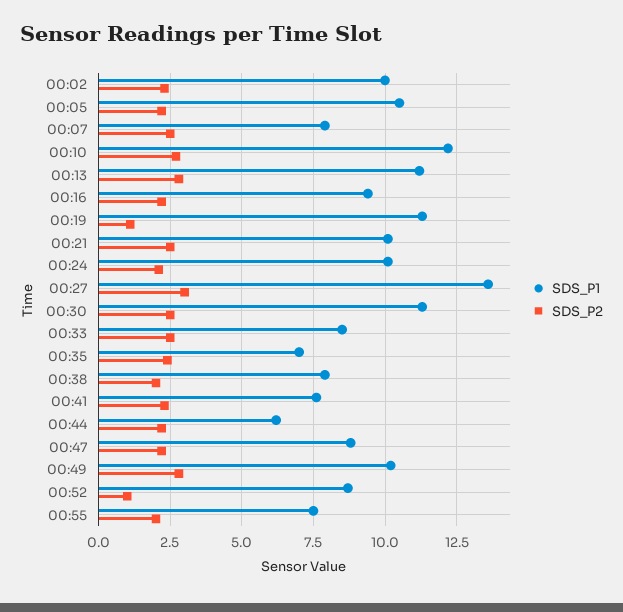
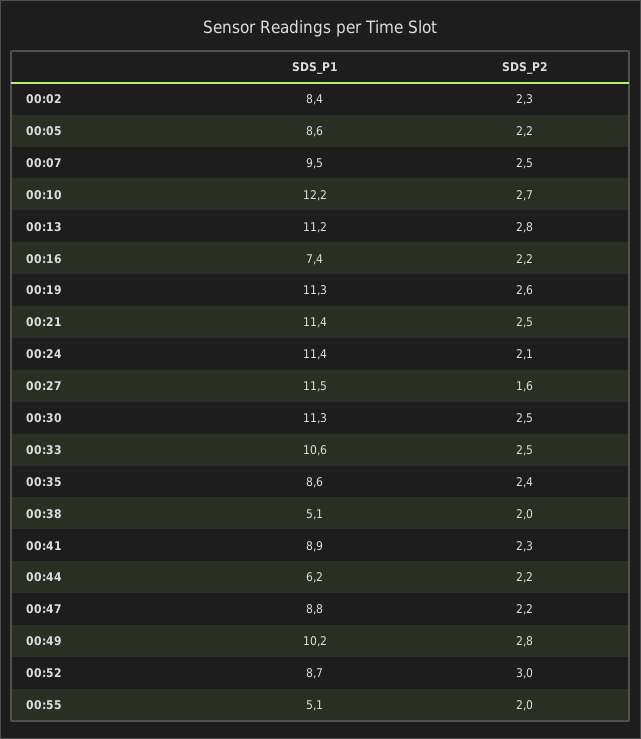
  {
    "SDS_P1": {
-     "00:02": 10,
+     "00:02": 8.4,
-     "00:05": 10.5,
+     "00:05": 8.6,
-     "00:07": 8,
+     "00:07": 9.5,
      "00:10": 12.2,
      "00:13": 11.2,
-     "00:16": 9.5,
+     "00:16": 7.4,
      "00:19": 11.3,
-     "00:21": 10,
+     "00:21": 11.4,
-     "00:24": 10,
+     "00:24": 11.4,
-     "00:27": 13.5,
+     "00:27": 11.5,
      "00:30": 11.3,
-     "00:33": 8.5,
+     "00:33": 10.6,
-     "00:35": 7,
+     "00:35": 8.6,
-     "00:38": 8,
+     "00:38": 5.1,
-     "00:41": 7.5,
+     "00:41": 8.9,
      "00:44": 6.2,
      "00:47": 8.8,
      "00:49": 10.2,
      "00:52": 8.7,
-     "00:55": 7.5
+     "00:55": 5.1
    },
    "SDS_P2": {
      "00:02": 2.3,
      "00:05": 2.2,
      "00:07": 2.5,
      "00:10": 2.7,
      "00:13": 2.8,
      "00:16": 2.2,
-     "00:19": 1,
+     "00:19": 2.6,
      "00:21": 2.5,
      "00:24": 2.1,
-     "00:27": 3,
+     "00:27": 1.6,
      "00:30": 2.5,
      "00:33": 2.5,
      "00:35": 2.4,
      "00:38": 2,
      "00:41": 2.3,
      "00:44": 2.2,
      "00:47": 2.2,
      "00:49": 2.8,
-     "00:52": 1,
+     "00:52": 3,
      "00:55": 2
    }
  }

